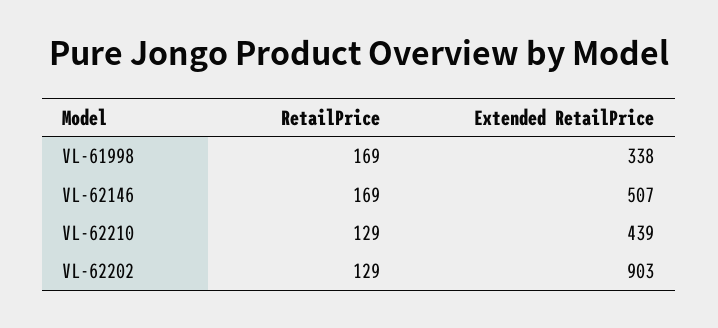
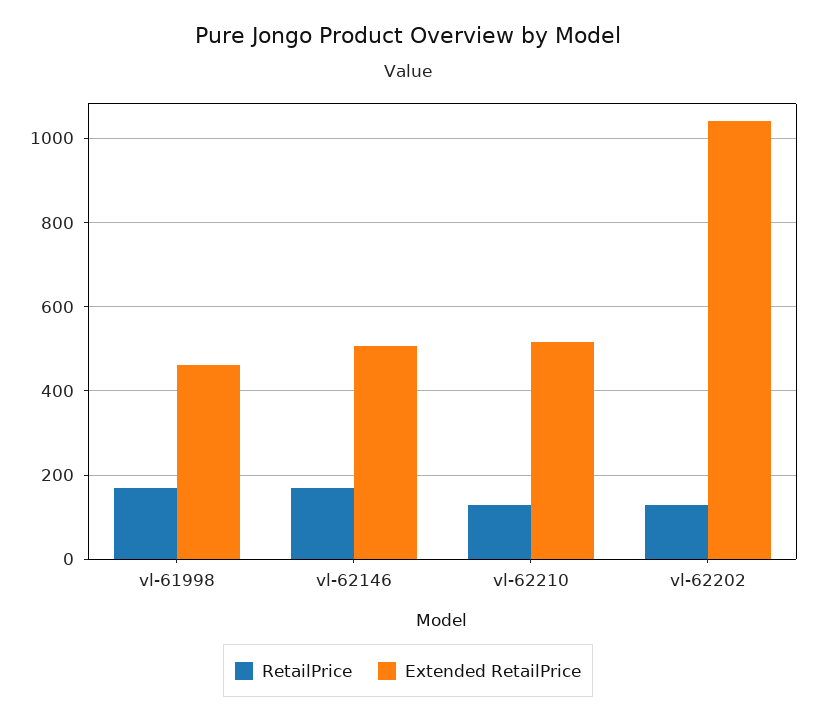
  {
    "RetailPrice": {
      "VL-61998": 169,
      "VL-62146": 169,
      "VL-62210": 129,
      "VL-62202": 129
    },
    "Extended RetailPrice": {
-     "VL-61998": 338,
+     "VL-61998": 460,
      "VL-62146": 507,
-     "VL-62210": 439,
+     "VL-62210": 520,
-     "VL-62202": 903
+     "VL-62202": 1040
    }
  }

